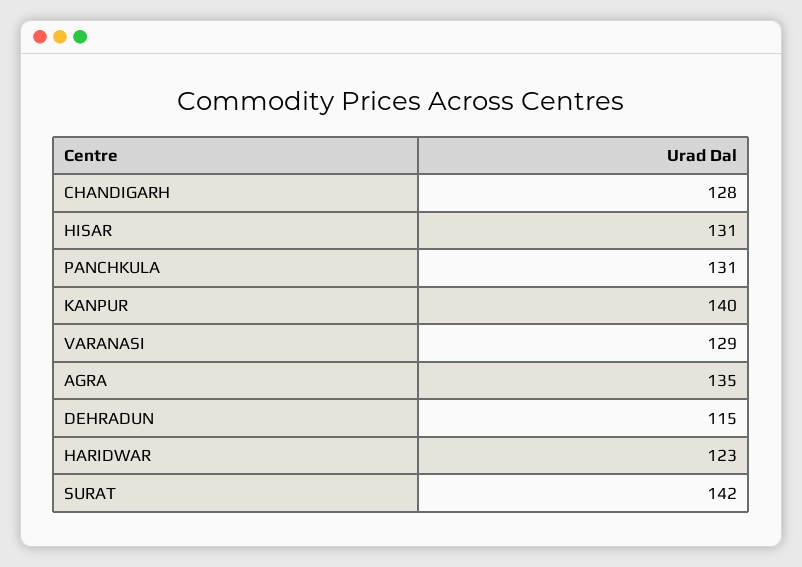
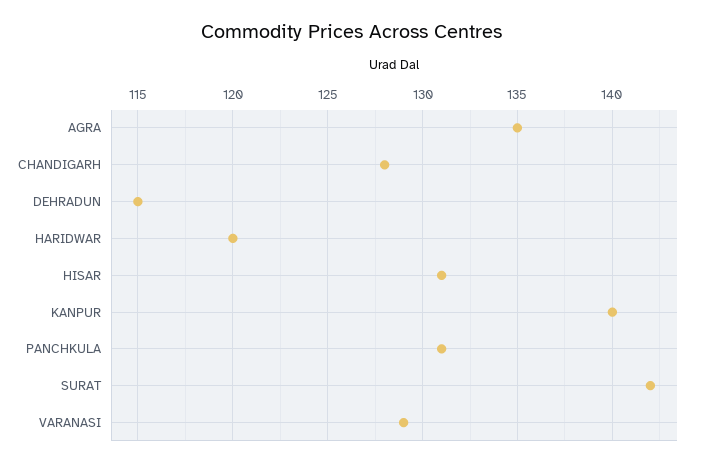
  {
    "CHANDIGARH": 128,
    "HISAR": 131,
    "PANCHKULA": 131,
    "KANPUR": 140,
    "VARANASI": 129,
    "AGRA": 135,
    "DEHRADUN": 115,
-   "HARIDWAR": 123,
+   "HARIDWAR": 120,
    "SURAT": 142
  }

